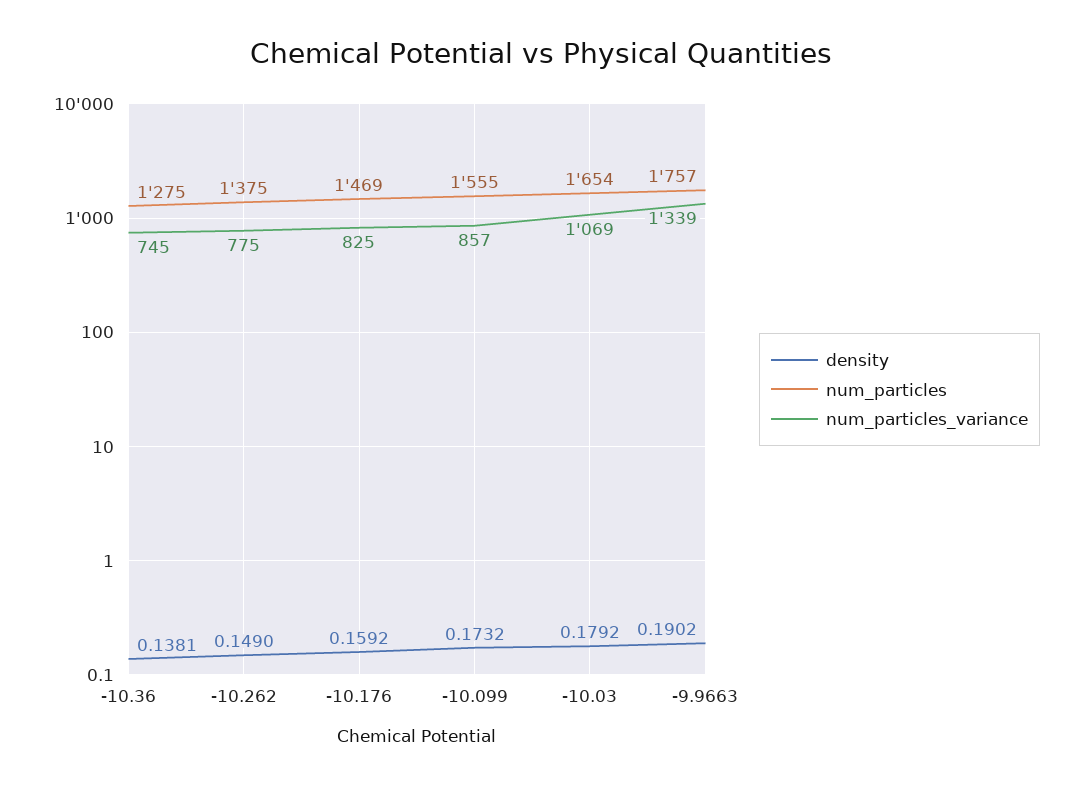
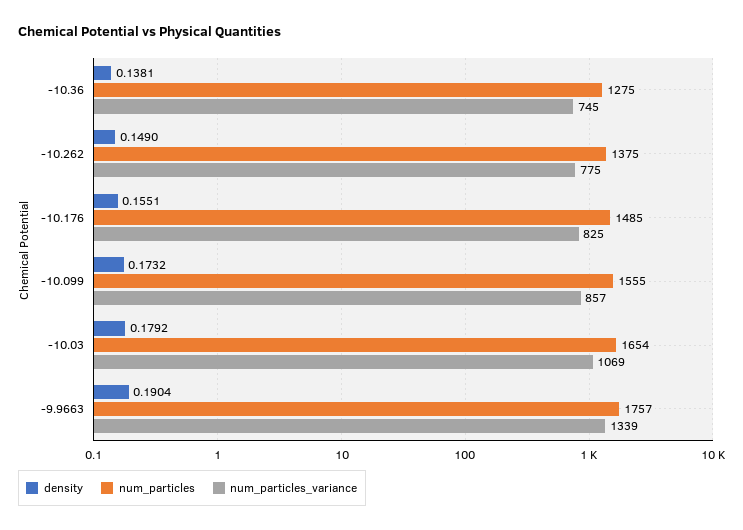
  {
    "density": {
      "-10.36": 0.1381,
      "-10.262": 0.149,
-     "-10.176": 0.1592,
+     "-10.176": 0.1551,
      "-10.099": 0.1732,
      "-10.03": 0.1792,
-     "-9.9663": 0.1902
+     "-9.9663": 0.1904
    },
    "num_particles": {
      "-10.36": 1275,
      "-10.262": 1375,
-     "-10.176": 1469,
+     "-10.176": 1485,
      "-10.099": 1555,
      "-10.03": 1654,
      "-9.9663": 1757
    },
    "num_particles_variance": {
      "-10.36": 745,
      "-10.262": 775,
      "-10.176": 825,
      "-10.099": 857,
      "-10.03": 1069,
      "-9.9663": 1339
    }
  }

